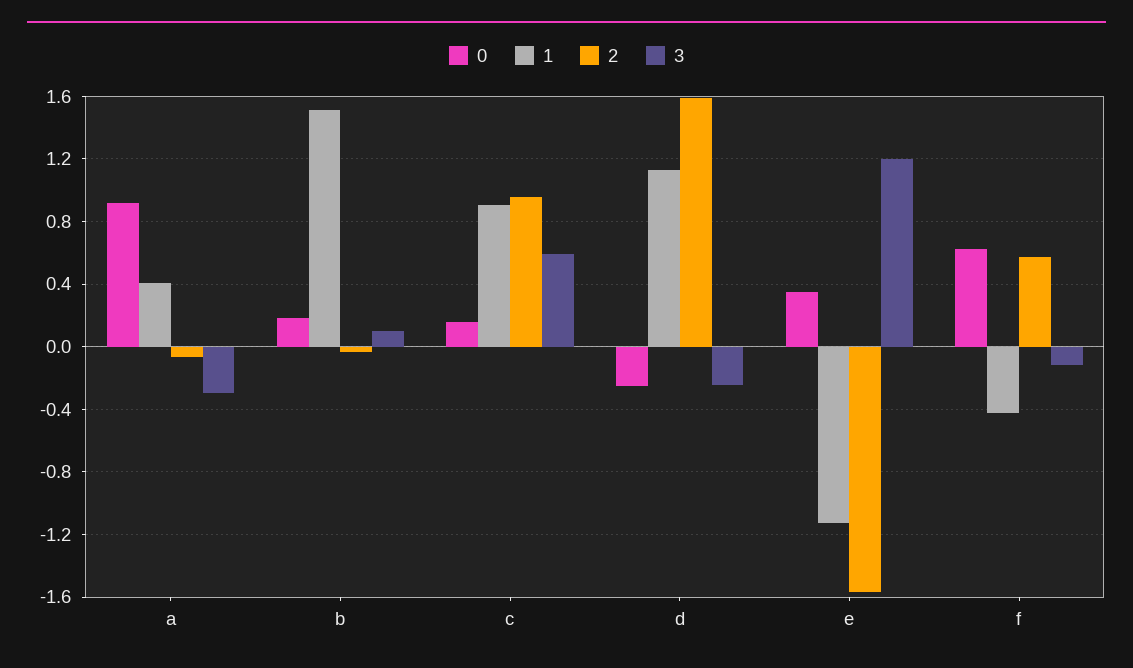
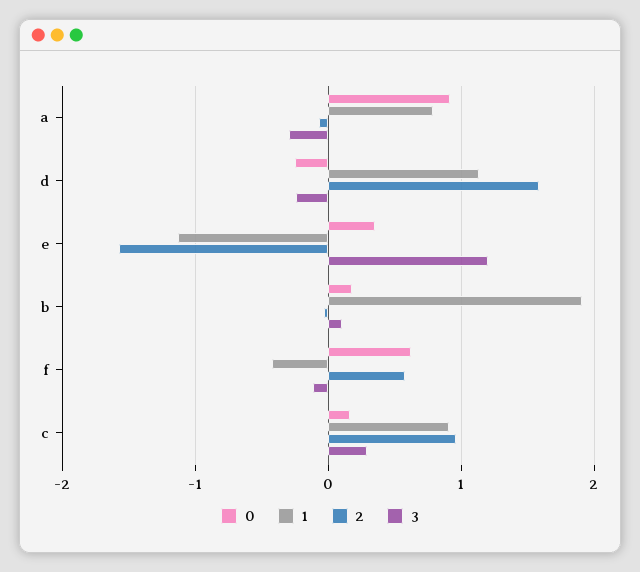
  {
    "0": {
      "a": 0.9,
      "b": 0.2,
      "c": 0.15,
      "d": -0.25,
      "e": 0.35,
      "f": 0.6
    },
    "1": {
-     "a": 0.4,
+     "a": 0.8,
-     "b": 1.5,
+     "b": 1.9,
      "c": 0.9,
      "d": 1.15,
      "e": -1.15,
      "f": -0.4
    },
    "2": {
      "a": -0.05,
      "b": -0.05,
      "c": 0.95,
      "d": 1.6,
      "e": -1.55,
      "f": 0.6
    },
    "3": {
      "a": -0.3,
      "b": 0.1,
-     "c": 0.6,
+     "c": 0.3,
      "d": -0.25,
      "e": 1.2,
      "f": -0.1
    }
  }

